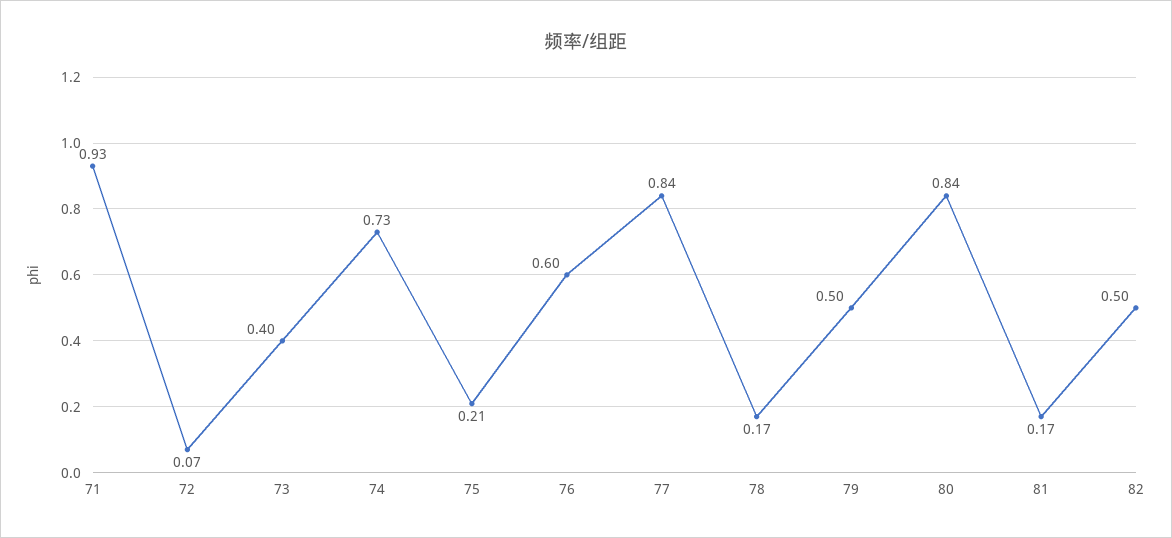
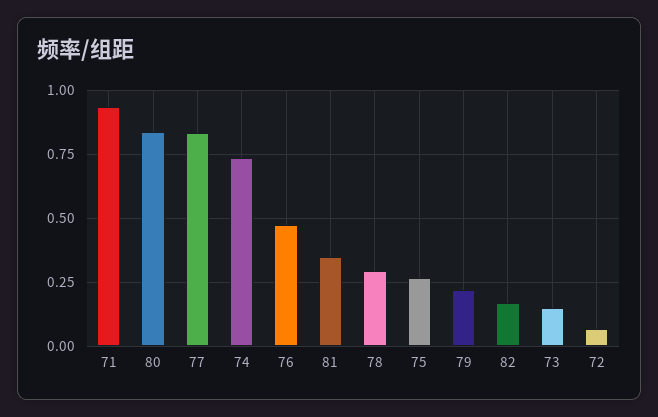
  {
    "71": 0.93,
    "72": 0.07,
-   "73": 0.4,
+   "73": 0.15,
    "74": 0.73,
-   "75": 0.21,
+   "75": 0.275,
-   "76": 0.6,
+   "76": 0.475,
    "77": 0.84,
-   "78": 0.17,
+   "78": 0.3,
-   "79": 0.5,
+   "79": 0.225,
    "80": 0.84,
-   "81": 0.17,
+   "81": 0.35,
-   "82": 0.5
+   "82": 0.175
  }

